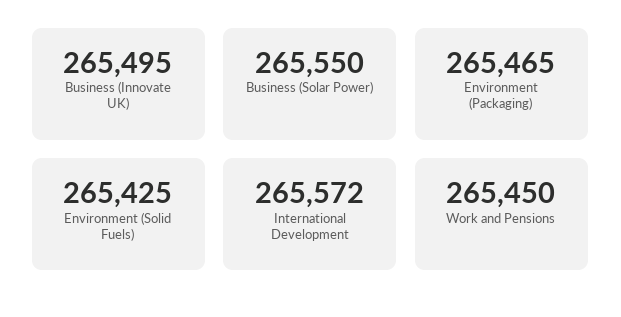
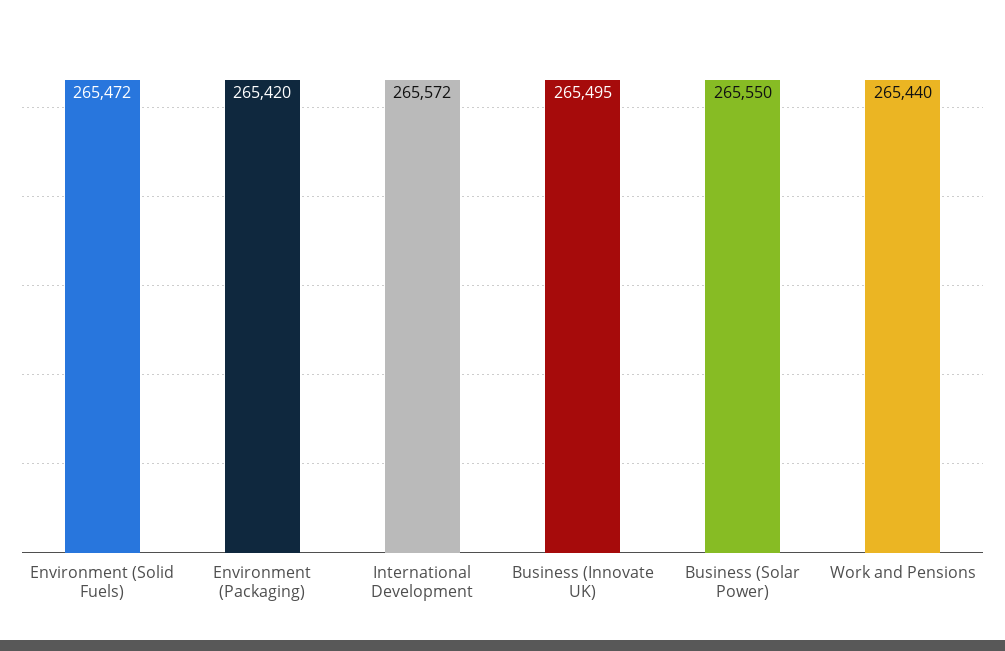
  {
    "Business (Innovate UK)": 265495,
    "Business (Solar Power)": 265550,
-   "Environment (Packaging)": 265465,
+   "Environment (Packaging)": 265420,
-   "Environment (Solid Fuels)": 265425,
+   "Environment (Solid Fuels)": 265472,
    "International Development": 265572,
-   "Work and Pensions": 265450
+   "Work and Pensions": 265440
  }

